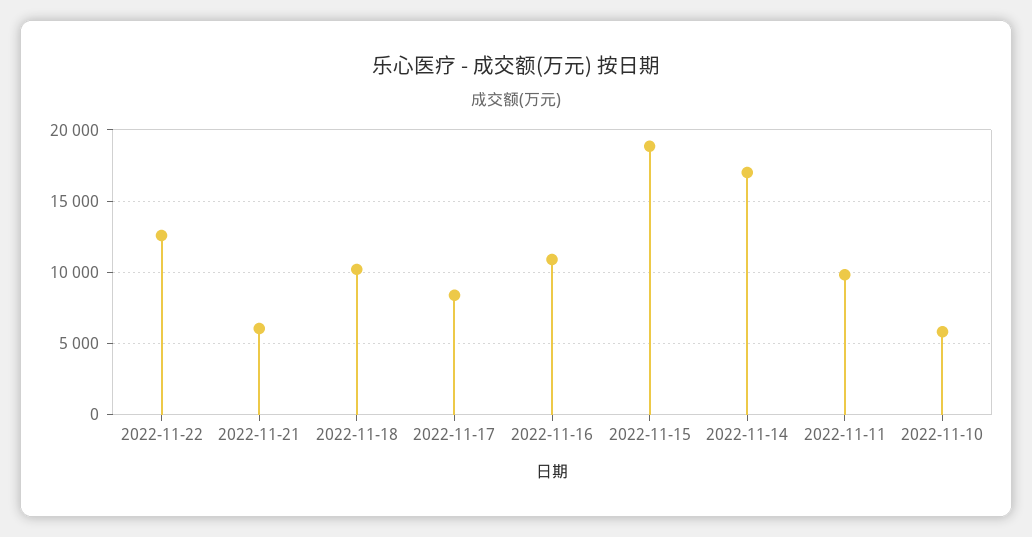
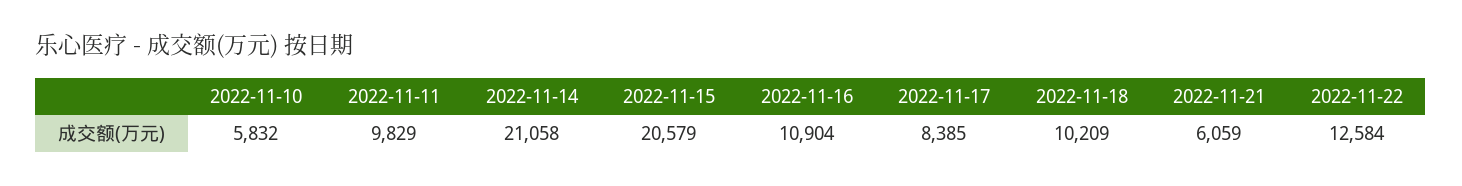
  {
    "2022-11-22": 12584,
    "2022-11-21": 6059,
    "2022-11-18": 10209,
    "2022-11-17": 8385,
    "2022-11-16": 10904,
-   "2022-11-15": 19000,
+   "2022-11-15": 20579,
-   "2022-11-14": 17000,
+   "2022-11-14": 21058,
    "2022-11-11": 9829,
    "2022-11-10": 5832
  }

